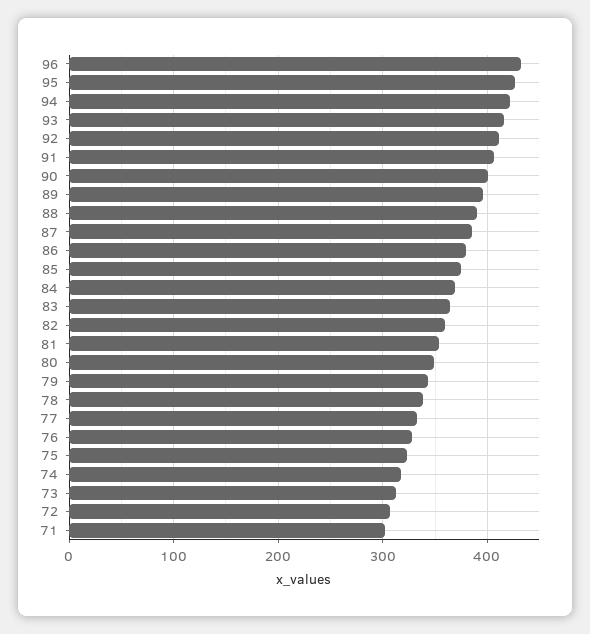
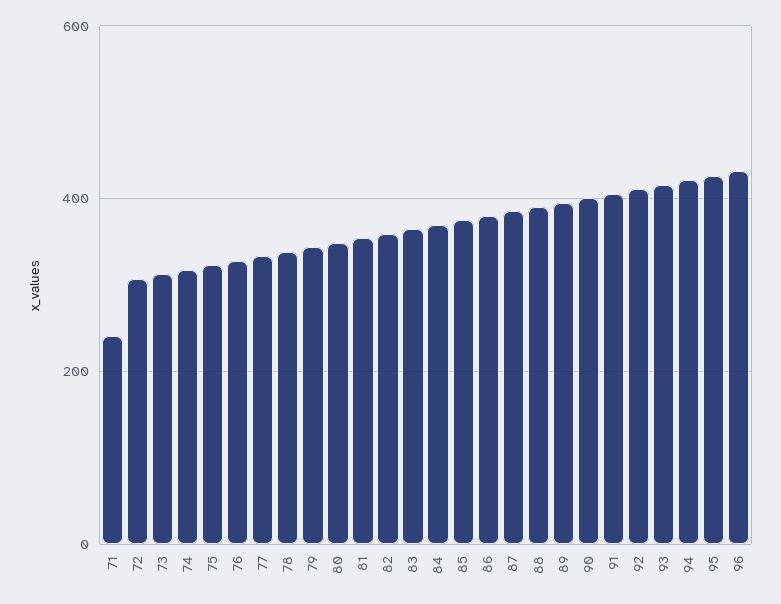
  {
    "96": 430,
    "95": 430,
    "94": 420,
    "93": 420,
    "92": 410,
    "91": 410,
    "90": 400,
    "89": 400,
    "88": 390,
    "87": 390,
    "86": 380,
    "85": 370,
    "84": 370,
    "83": 360,
    "82": 360,
    "81": 350,
    "80": 350,
    "79": 340,
    "78": 340,
    "77": 330,
    "76": 330,
    "75": 320,
    "74": 320,
    "73": 310,
    "72": 310,
-   "71": 300
+   "71": 240
  }

